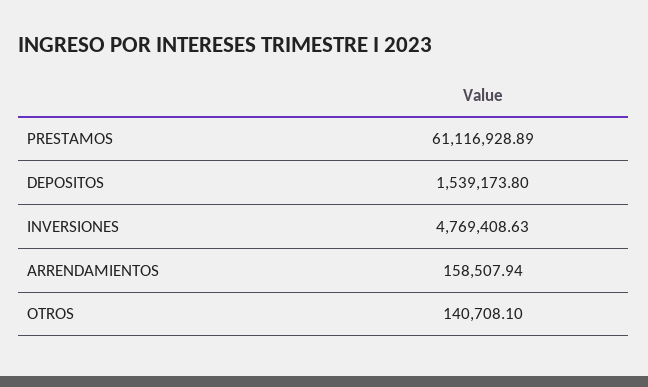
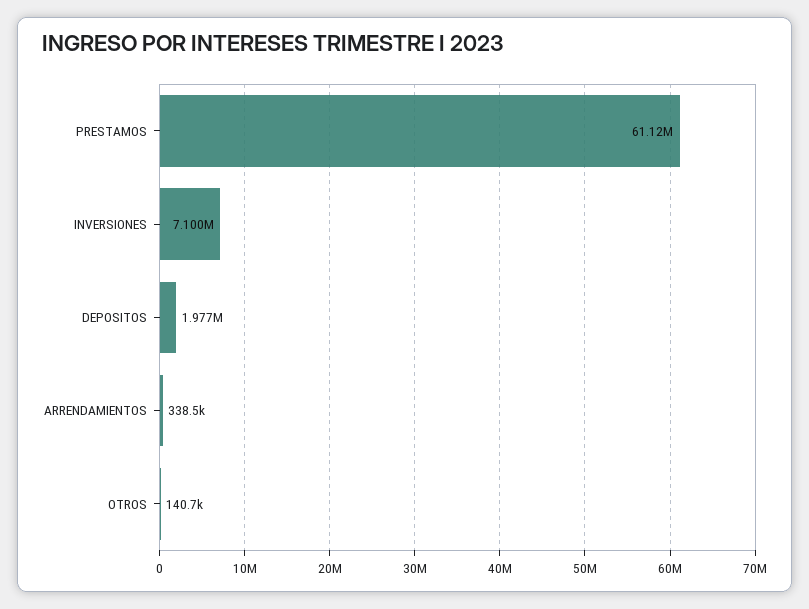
  {
    "PRESTAMOS": 61116928.89,
-   "DEPOSITOS": 1539173.8,
+   "DEPOSITOS": 1977000,
-   "INVERSIONES": 4769408.63,
+   "INVERSIONES": 7100000,
-   "ARRENDAMIENTOS": 158507.94,
+   "ARRENDAMIENTOS": 338500,
    "OTROS": 140708.1
  }

